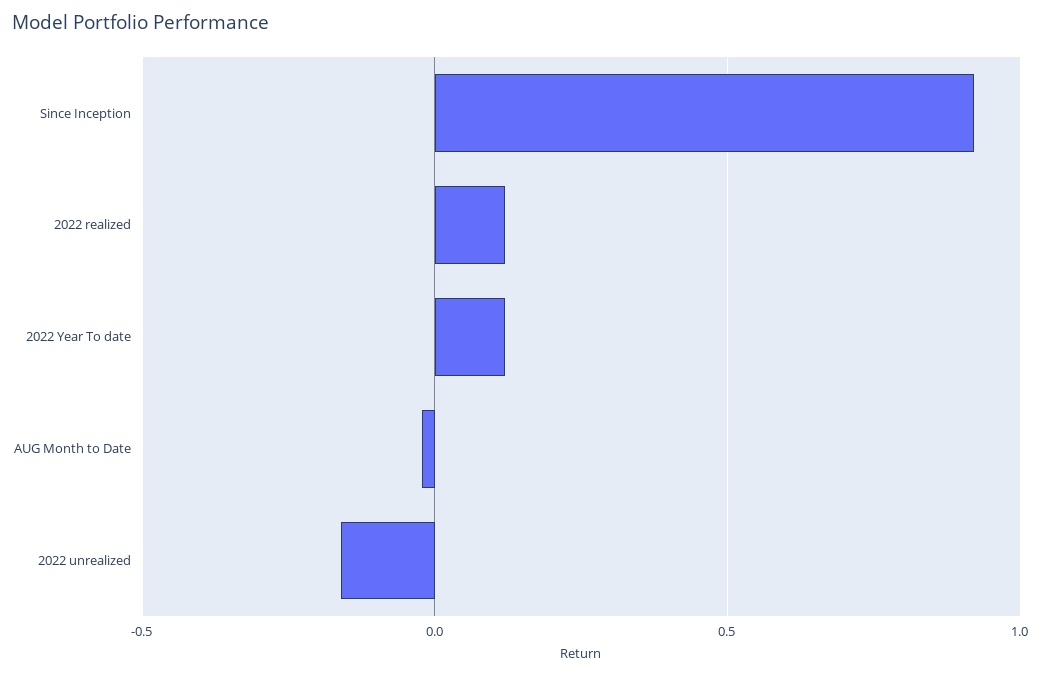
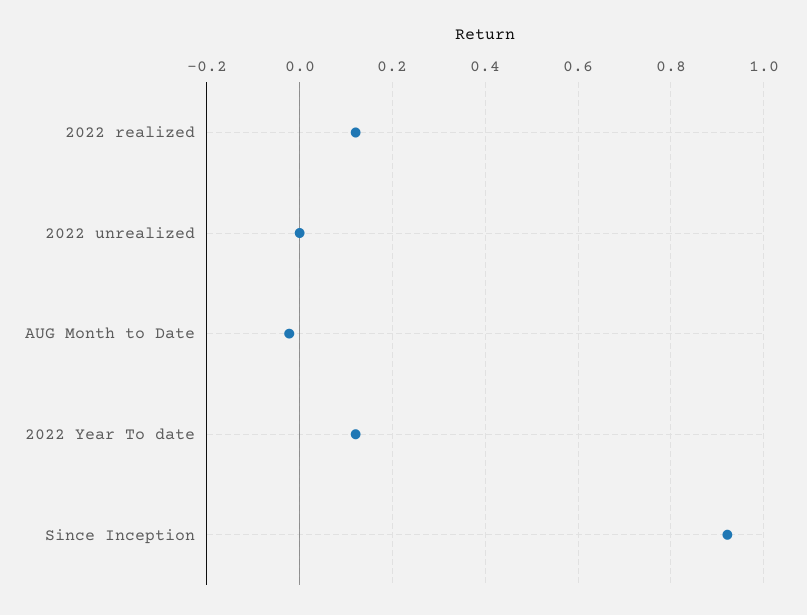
  {
    "Since Inception": 0.92,
    "2022 realized": 0.12,
    "2022 Year To date": 0.12,
    "AUG Month to Date": -0.02,
-   "2022 unrealized": -0.15
+   "2022 unrealized": 0
  }

